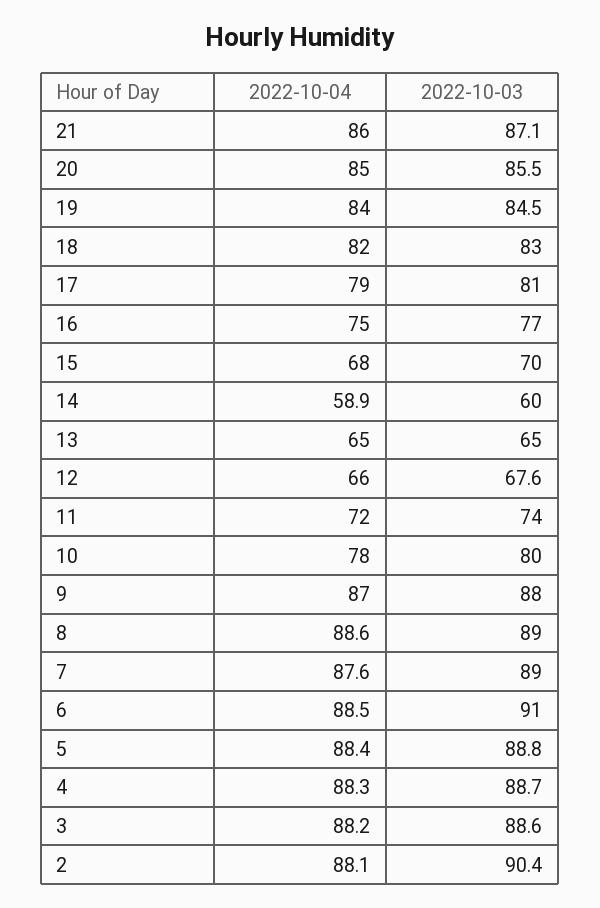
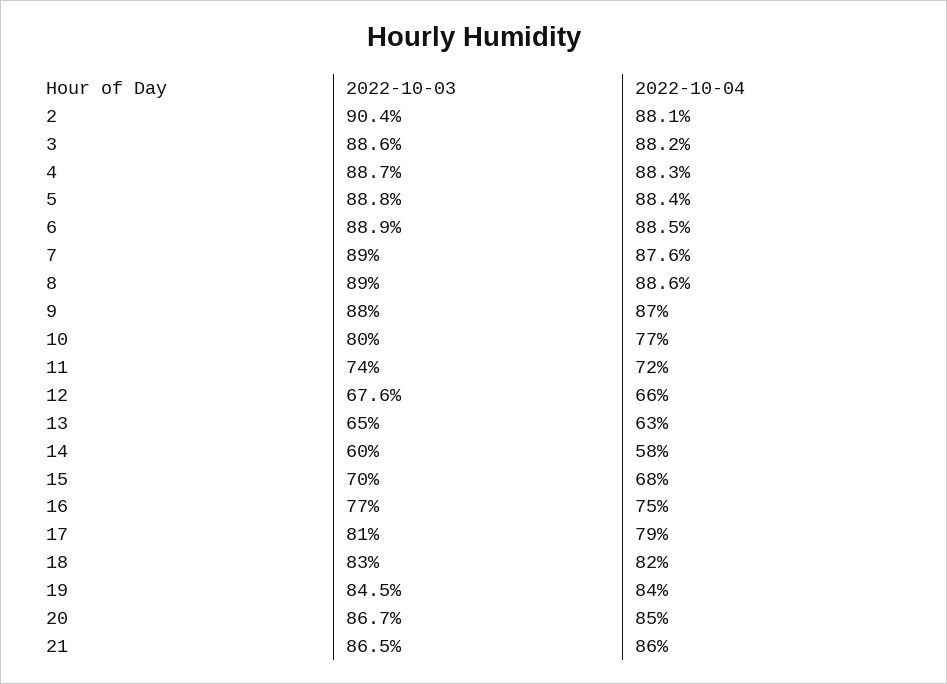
  {
    "2022-10-04": {
      "21": 86,
      "20": 85,
      "19": 84,
      "18": 82,
      "17": 79,
      "16": 75,
      "15": 68,
-     "14": 58.9,
+     "14": 58,
-     "13": 65,
+     "13": 63,
      "12": 66,
      "11": 72,
-     "10": 78,
+     "10": 77,
      "9": 87,
      "8": 88.6,
      "7": 87.6,
      "6": 88.5,
      "5": 88.4,
      "4": 88.3,
      "3": 88.2,
      "2": 88.1
    },
    "2022-10-03": {
-     "21": 87.1,
+     "21": 86.5,
-     "20": 85.5,
+     "20": 86.7,
      "19": 84.5,
      "18": 83,
      "17": 81,
      "16": 77,
      "15": 70,
      "14": 60,
      "13": 65,
      "12": 67.6,
      "11": 74,
      "10": 80,
      "9": 88,
      "8": 89,
      "7": 89,
-     "6": 91,
+     "6": 88.9,
      "5": 88.8,
      "4": 88.7,
      "3": 88.6,
      "2": 90.4
    }
  }

